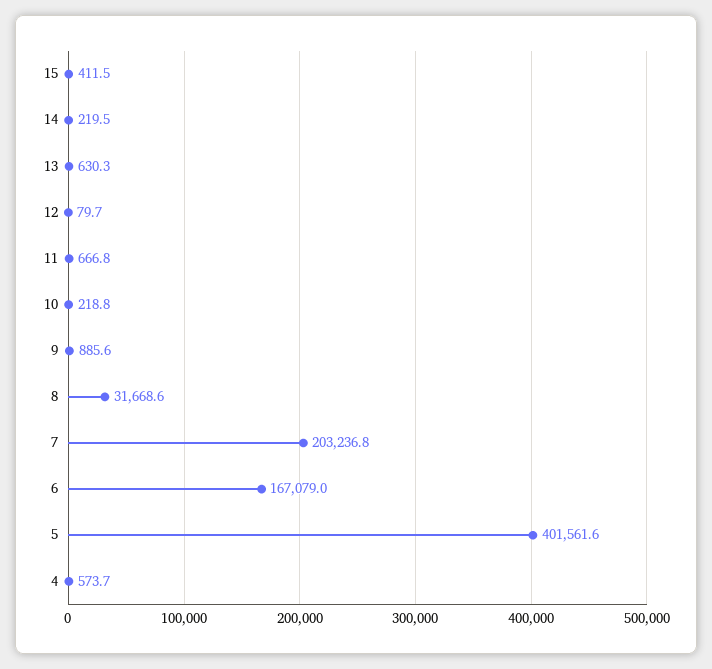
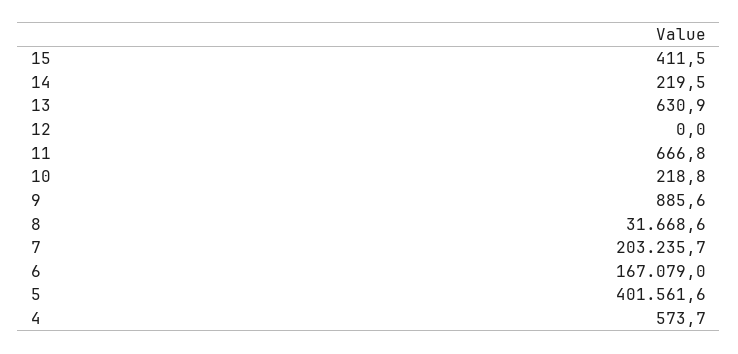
  {
    "15": 411.5,
    "14": 219.5,
-   "13": 630.3,
+   "13": 630.9,
-   "12": 79.7,
+   "12": 0,
    "11": 666.8,
    "10": 218.8,
    "9": 885.6,
    "8": 31668.6,
-   "7": 203236.8,
+   "7": 203235.7,
    "6": 167079,
    "5": 401561.6,
    "4": 573.7
  }

